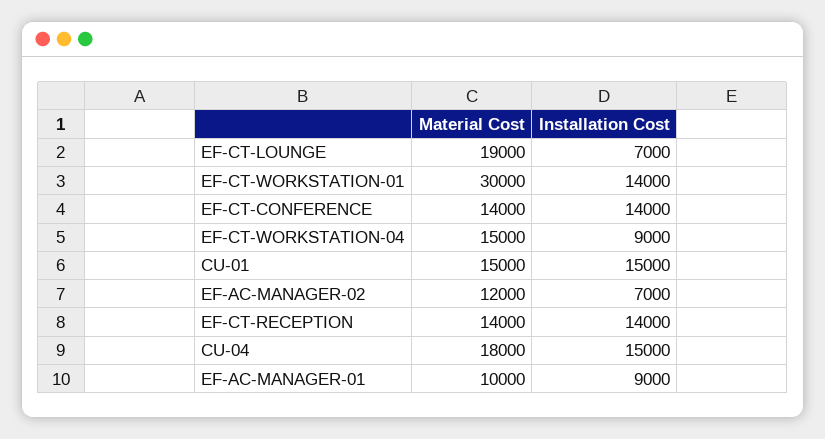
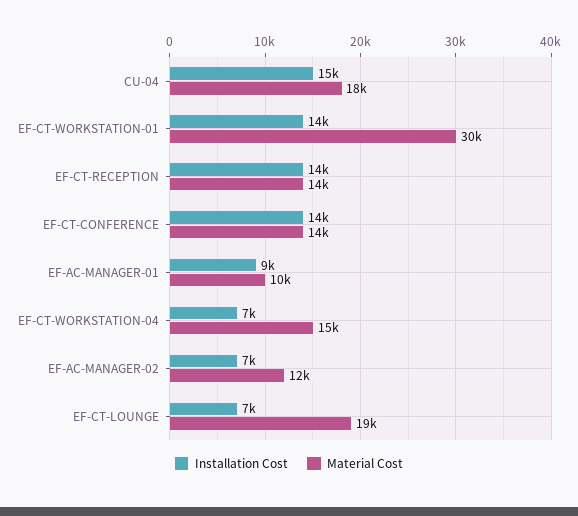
  {
    "Material Cost": {
      "EF-CT-LOUNGE": 19000,
      "EF-CT-WORKSTATION-01": 30000,
      "EF-CT-CONFERENCE": 14000,
      "EF-CT-WORKSTATION-04": 15000,
-     "CU-01": 15000,
      "EF-AC-MANAGER-02": 12000,
      "EF-CT-RECEPTION": 14000,
      "CU-04": 18000,
      "EF-AC-MANAGER-01": 10000
    },
    "Installation Cost": {
      "EF-CT-LOUNGE": 7000,
      "EF-CT-WORKSTATION-01": 14000,
      "EF-CT-CONFERENCE": 14000,
-     "EF-CT-WORKSTATION-04": 9000,
+     "EF-CT-WORKSTATION-04": 7000,
-     "CU-01": 15000,
      "EF-AC-MANAGER-02": 7000,
      "EF-CT-RECEPTION": 14000,
      "CU-04": 15000,
      "EF-AC-MANAGER-01": 9000
    }
  }

